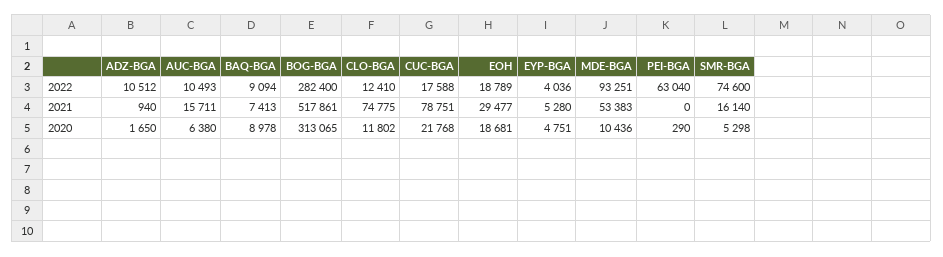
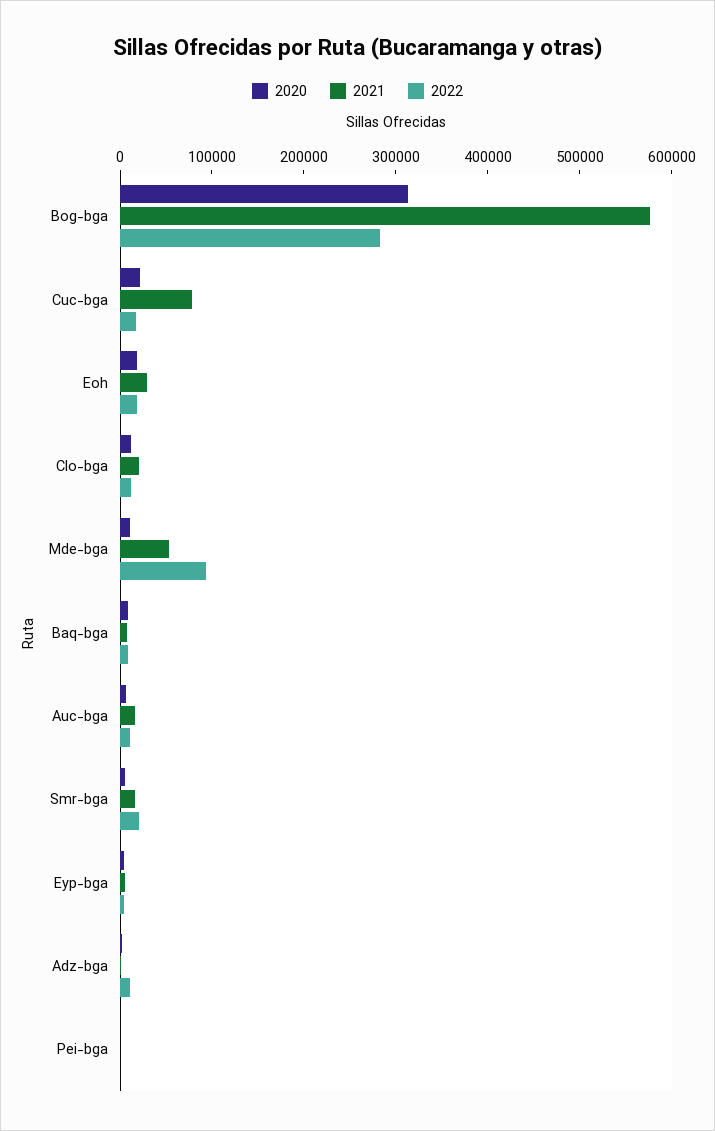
  {
    "2022": {
      "ADZ-BGA": 10512,
      "AUC-BGA": 10493,
      "BAQ-BGA": 9094,
      "BOG-BGA": 282400,
      "CLO-BGA": 12410,
      "CUC-BGA": 17588,
      "EOH": 18789,
      "EYP-BGA": 4036,
      "MDE-BGA": 93251,
-     "PEI-BGA": 63040,
+     "PEI-BGA": 0,
-     "SMR-BGA": 74600
+     "SMR-BGA": 20000
    },
    "2021": {
      "ADZ-BGA": 940,
      "AUC-BGA": 15711,
      "BAQ-BGA": 7413,
-     "BOG-BGA": 517861,
+     "BOG-BGA": 580000,
-     "CLO-BGA": 74775,
+     "CLO-BGA": 20000,
      "CUC-BGA": 78751,
      "EOH": 29477,
      "EYP-BGA": 5280,
      "MDE-BGA": 53383,
      "PEI-BGA": 0,
      "SMR-BGA": 16140
    },
    "2020": {
      "ADZ-BGA": 1650,
      "AUC-BGA": 6380,
      "BAQ-BGA": 8978,
      "BOG-BGA": 313065,
      "CLO-BGA": 11802,
      "CUC-BGA": 21768,
      "EOH": 18681,
      "EYP-BGA": 4751,
      "MDE-BGA": 10436,
      "PEI-BGA": 290,
      "SMR-BGA": 5298
    }
  }

